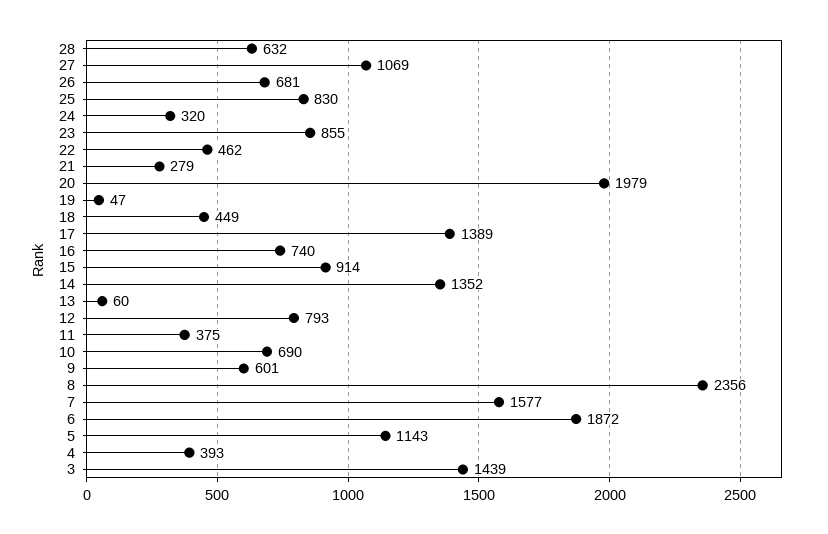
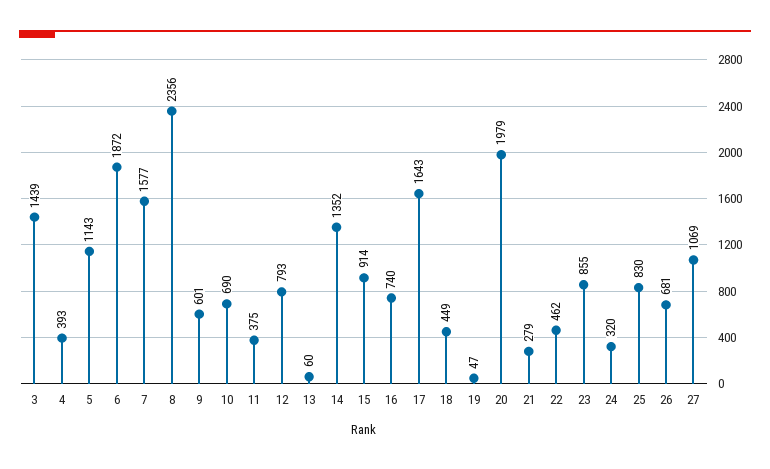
  {
-   "28": 632,
    "27": 1069,
    "26": 681,
    "25": 830,
    "24": 320,
    "23": 855,
    "22": 462,
    "21": 279,
    "20": 1979,
    "19": 47,
    "18": 449,
-   "17": 1389,
+   "17": 1643,
    "16": 740,
    "15": 914,
    "14": 1352,
    "13": 60,
    "12": 793,
    "11": 375,
    "10": 690,
    "9": 601,
    "8": 2356,
    "7": 1577,
    "6": 1872,
    "5": 1143,
    "4": 393,
    "3": 1439
  }

